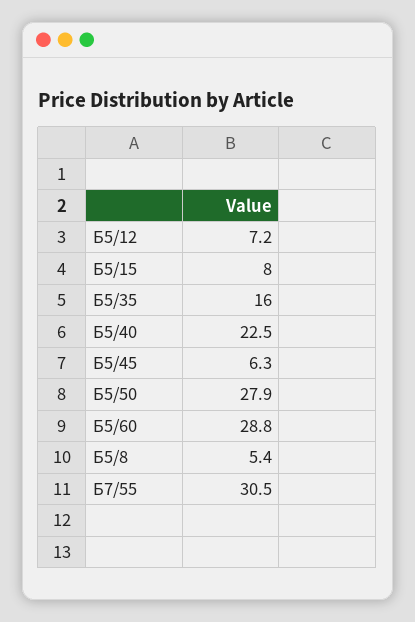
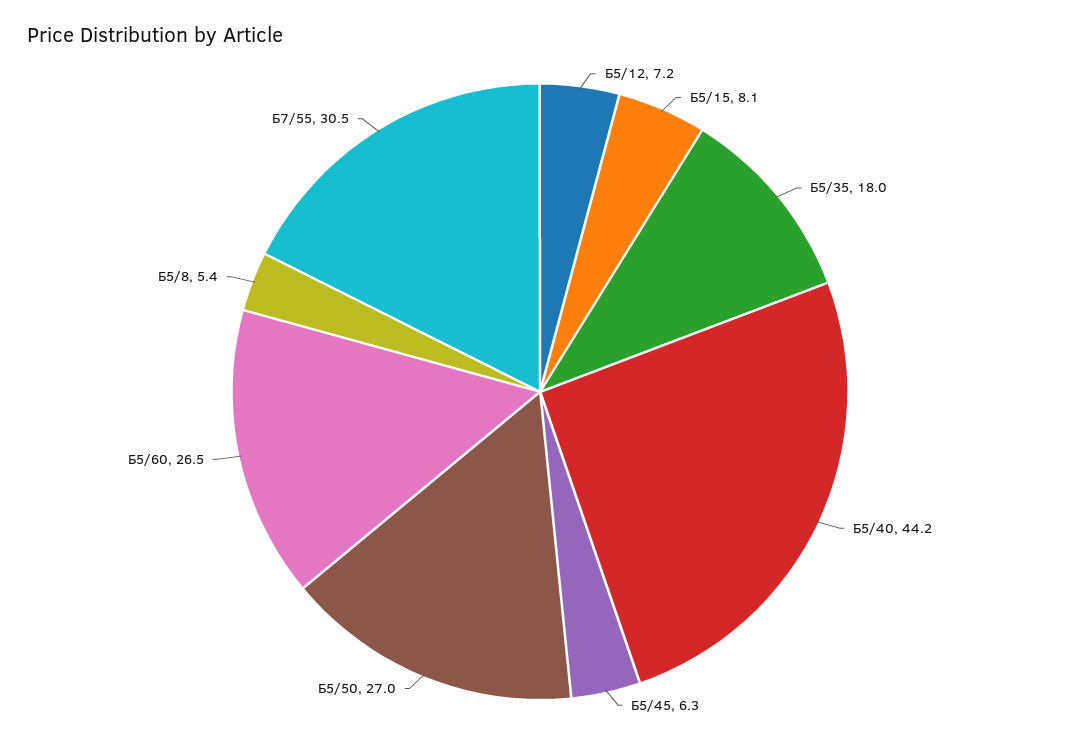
  {
    "Б5/12": 7.2,
-   "Б5/15": 8,
+   "Б5/15": 8.1,
-   "Б5/35": 16,
+   "Б5/35": 18,
-   "Б5/40": 22.5,
+   "Б5/40": 44.2,
    "Б5/45": 6.3,
-   "Б5/50": 27.9,
+   "Б5/50": 27,
-   "Б5/60": 28.8,
+   "Б5/60": 26.5,
    "Б5/8": 5.4,
    "Б7/55": 30.5
  }

